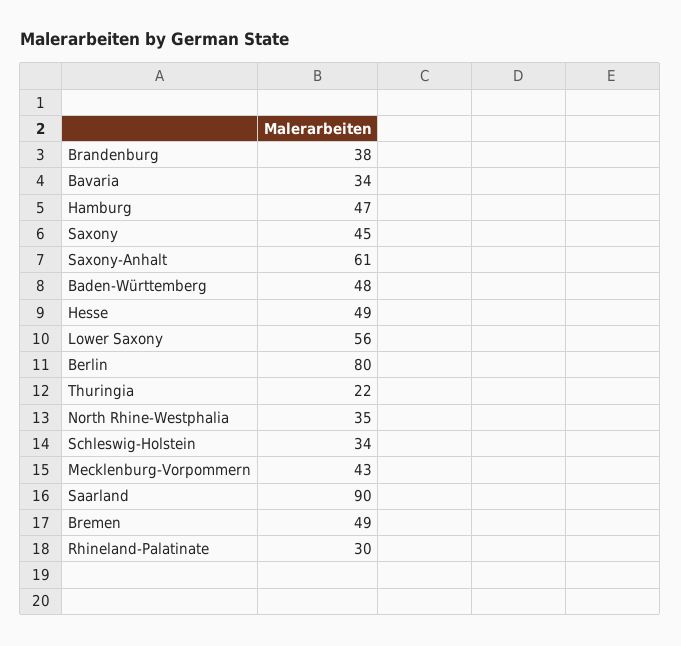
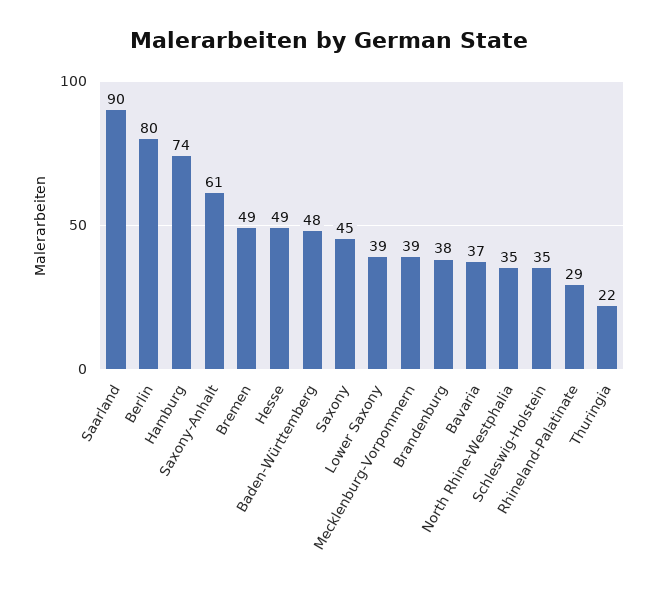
  {
    "Brandenburg": 38,
-   "Bavaria": 34,
+   "Bavaria": 37,
-   "Hamburg": 47,
+   "Hamburg": 74,
    "Saxony": 45,
    "Saxony-Anhalt": 61,
    "Baden-Württemberg": 48,
    "Hesse": 49,
-   "Lower Saxony": 56,
+   "Lower Saxony": 39,
    "Berlin": 80,
    "Thuringia": 22,
    "North Rhine-Westphalia": 35,
-   "Schleswig-Holstein": 34,
+   "Schleswig-Holstein": 35,
-   "Mecklenburg-Vorpommern": 43,
+   "Mecklenburg-Vorpommern": 39,
    "Saarland": 90,
    "Bremen": 49,
-   "Rhineland-Palatinate": 30
+   "Rhineland-Palatinate": 29
  }

